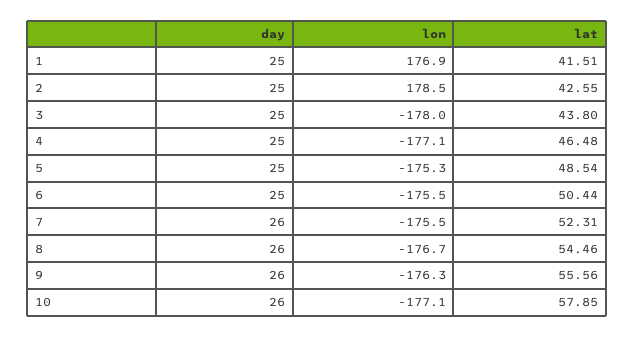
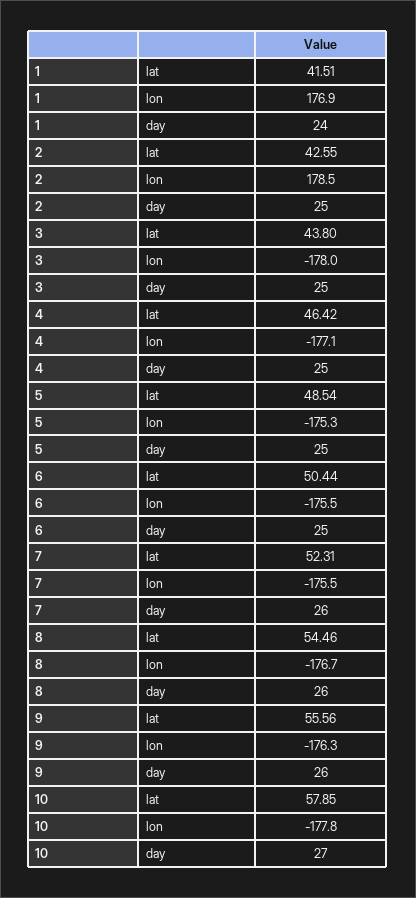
  {
    "day": {
-     "1": 25,
+     "1": 24,
      "2": 25,
      "3": 25,
      "4": 25,
      "5": 25,
      "6": 25,
      "7": 26,
      "8": 26,
      "9": 26,
-     "10": 26
+     "10": 27
    },
    "lon": {
      "1": 176.9,
      "2": 178.5,
      "3": -178,
      "4": -177.1,
      "5": -175.3,
      "6": -175.5,
      "7": -175.5,
      "8": -176.7,
      "9": -176.3,
-     "10": -177.1
+     "10": -177.8
    },
    "lat": {
      "1": 41.51,
      "2": 42.55,
      "3": 43.8,
-     "4": 46.48,
+     "4": 46.42,
      "5": 48.54,
      "6": 50.44,
      "7": 52.31,
      "8": 54.46,
      "9": 55.56,
      "10": 57.85
    }
  }

